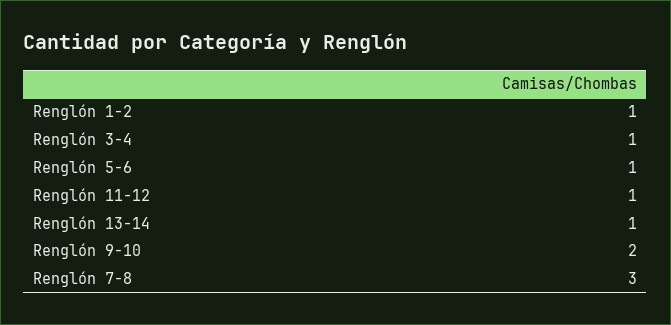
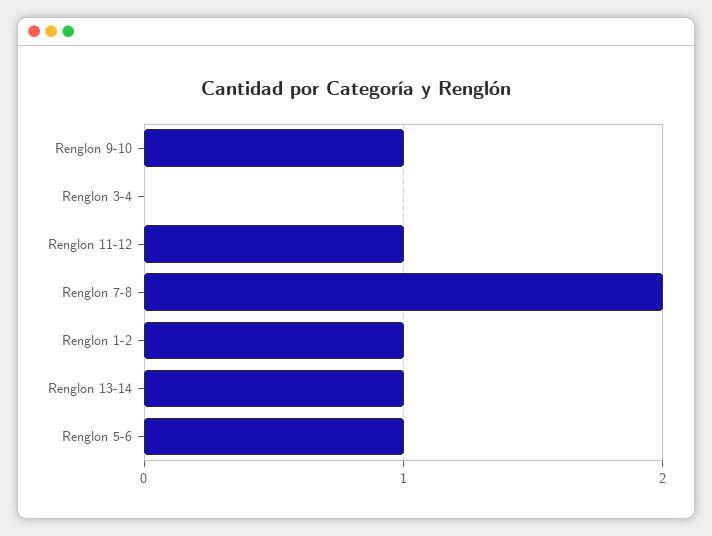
  {
    "Renglón 1-2": 1,
-   "Renglón 3-4": 1,
+   "Renglón 3-4": 0,
    "Renglón 5-6": 1,
    "Renglón 11-12": 1,
    "Renglón 13-14": 1,
-   "Renglón 9-10": 2,
+   "Renglón 9-10": 1,
-   "Renglón 7-8": 3
+   "Renglón 7-8": 2
  }

